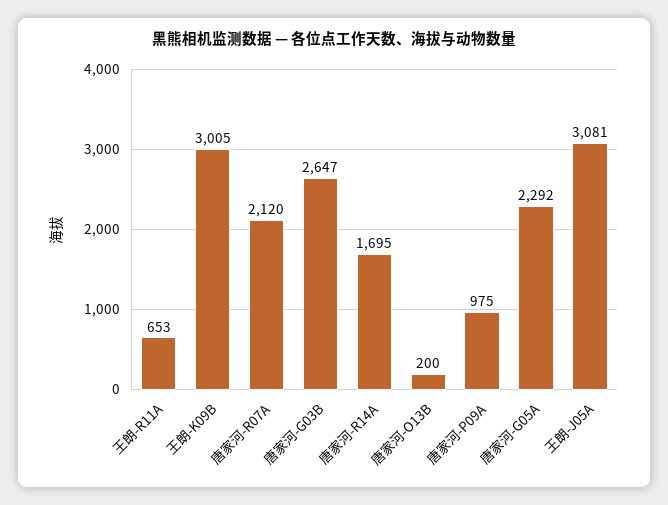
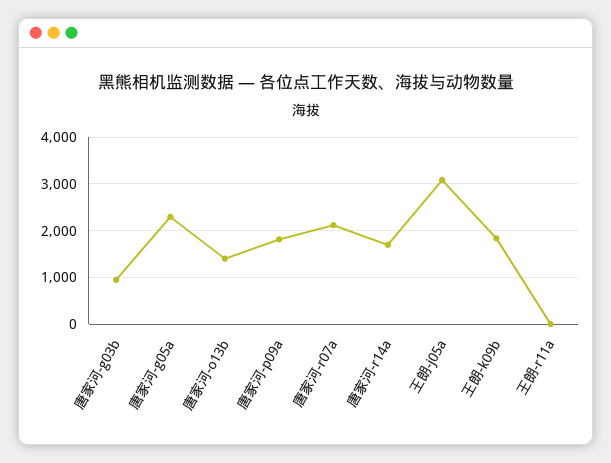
  {
-   "王朗-R11A": 653,
+   "王朗-R11A": 0,
-   "王朗-K09B": 3005,
+   "王朗-K09B": 1800,
    "唐家河-R07A": 2120,
-   "唐家河-G03B": 2647,
+   "唐家河-G03B": 1000,
    "唐家河-R14A": 1695,
-   "唐家河-O13B": 200,
+   "唐家河-O13B": 1400,
-   "唐家河-P09A": 975,
+   "唐家河-P09A": 1800,
    "唐家河-G05A": 2292,
    "王朗-J05A": 3081
  }

